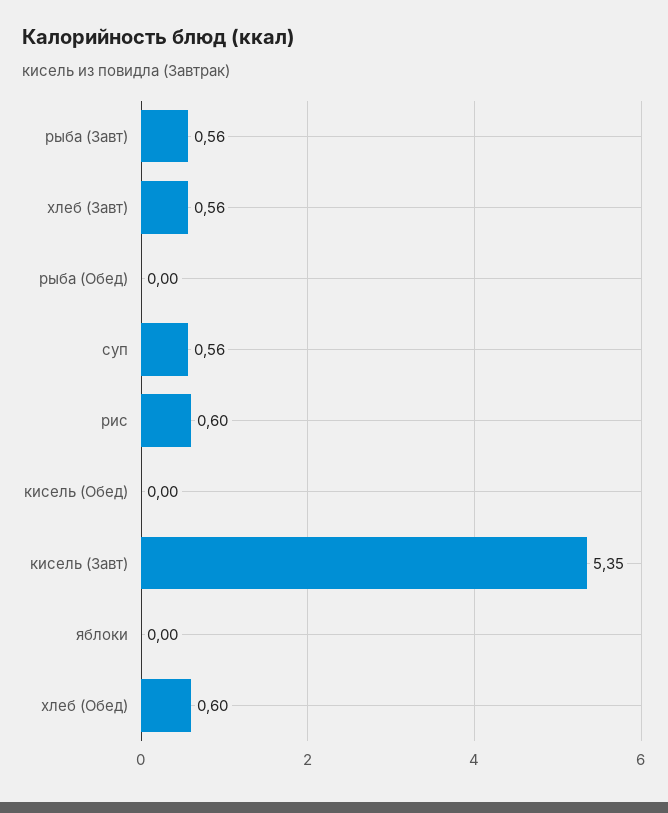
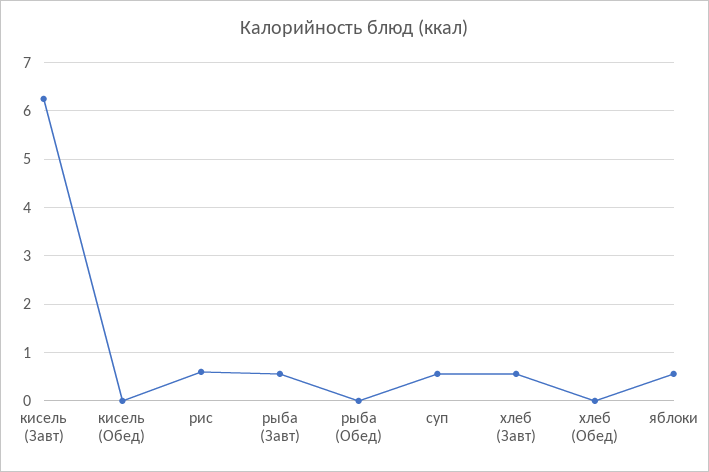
  {
    "рыба (Завт)": 0.56,
    "хлеб (Завт)": 0.56,
    "рыба (Обед)": 0,
    "суп": 0.56,
    "рис": 0.6,
    "кисель (Обед)": 0,
-   "кисель (Завт)": 5.35,
+   "кисель (Завт)": 6.2,
-   "яблоки": 0,
+   "яблоки": 0.6,
-   "хлеб (Обед)": 0.6
+   "хлеб (Обед)": 0
  }

